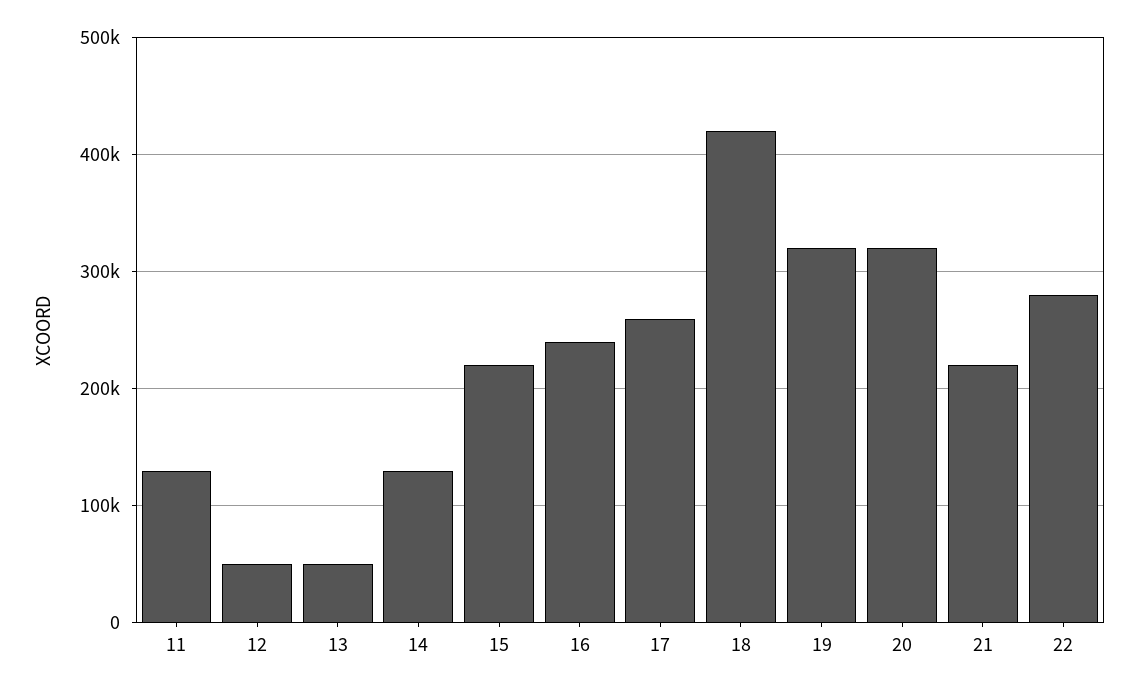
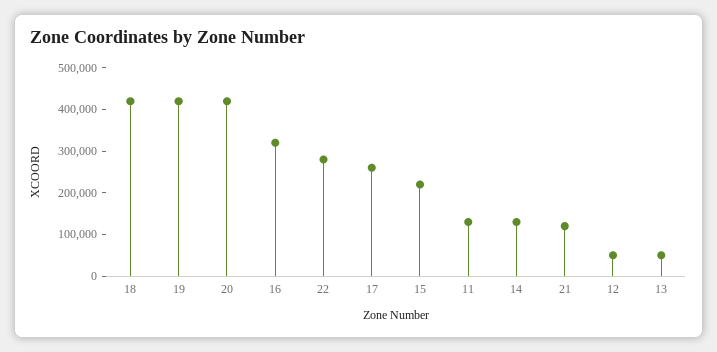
  {
    "11": 130000,
    "12": 50000,
    "13": 50000,
    "14": 130000,
    "15": 220000,
-   "16": 240000,
+   "16": 320000,
    "17": 260000,
    "18": 420000,
-   "19": 320000,
+   "19": 420000,
-   "20": 320000,
+   "20": 420000,
-   "21": 220000,
+   "21": 120000,
    "22": 280000
  }

